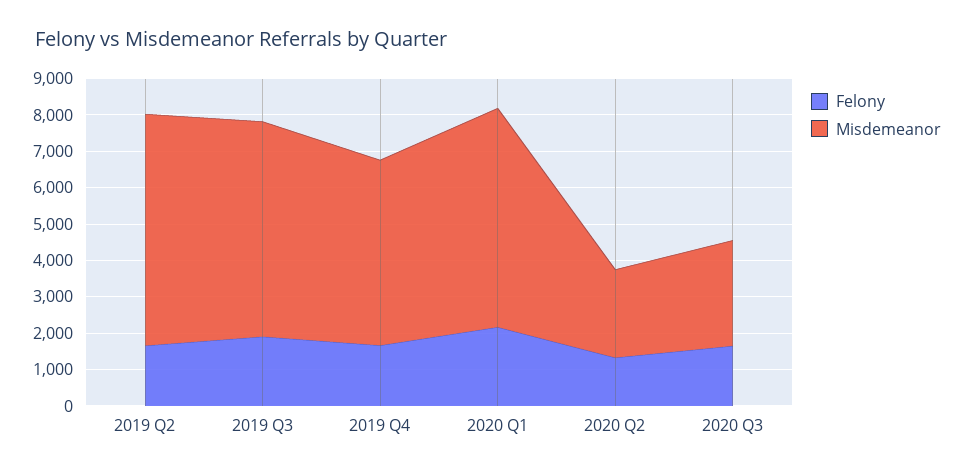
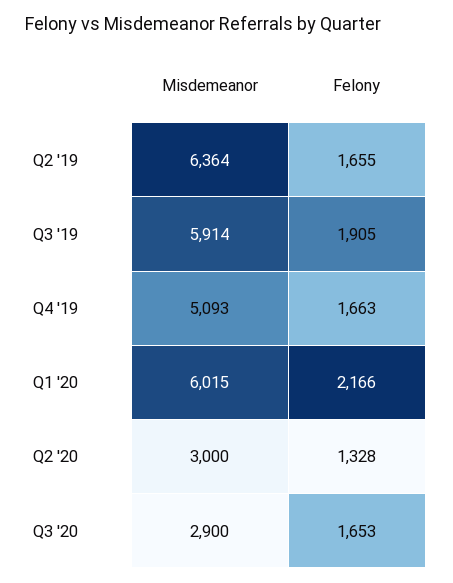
  {
    "Felony": {
      "2019 Q2": 1655,
      "2019 Q3": 1905,
      "2019 Q4": 1663,
      "2020 Q1": 2166,
      "2020 Q2": 1328,
      "2020 Q3": 1653
    },
    "Misdemeanor": {
      "2019 Q2": 6364,
      "2019 Q3": 5914,
      "2019 Q4": 5093,
      "2020 Q1": 6015,
-     "2020 Q2": 2500,
+     "2020 Q2": 3000,
      "2020 Q3": 2900
    }
  }

